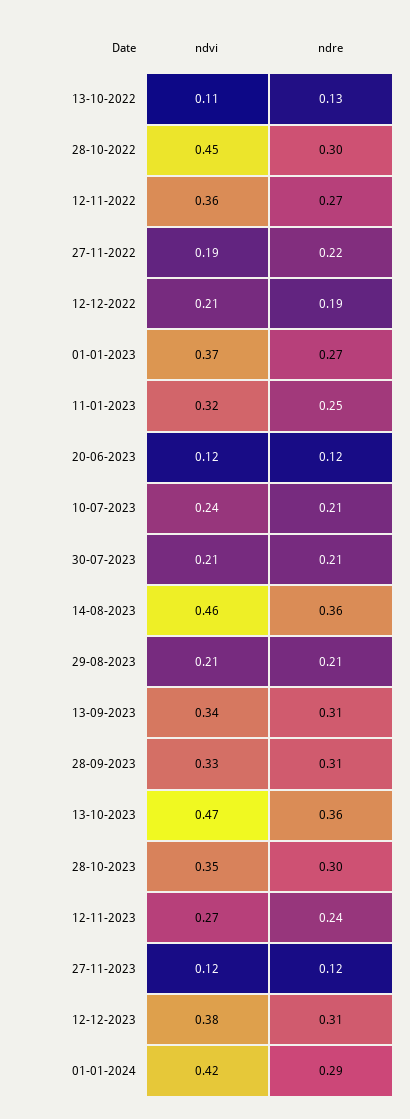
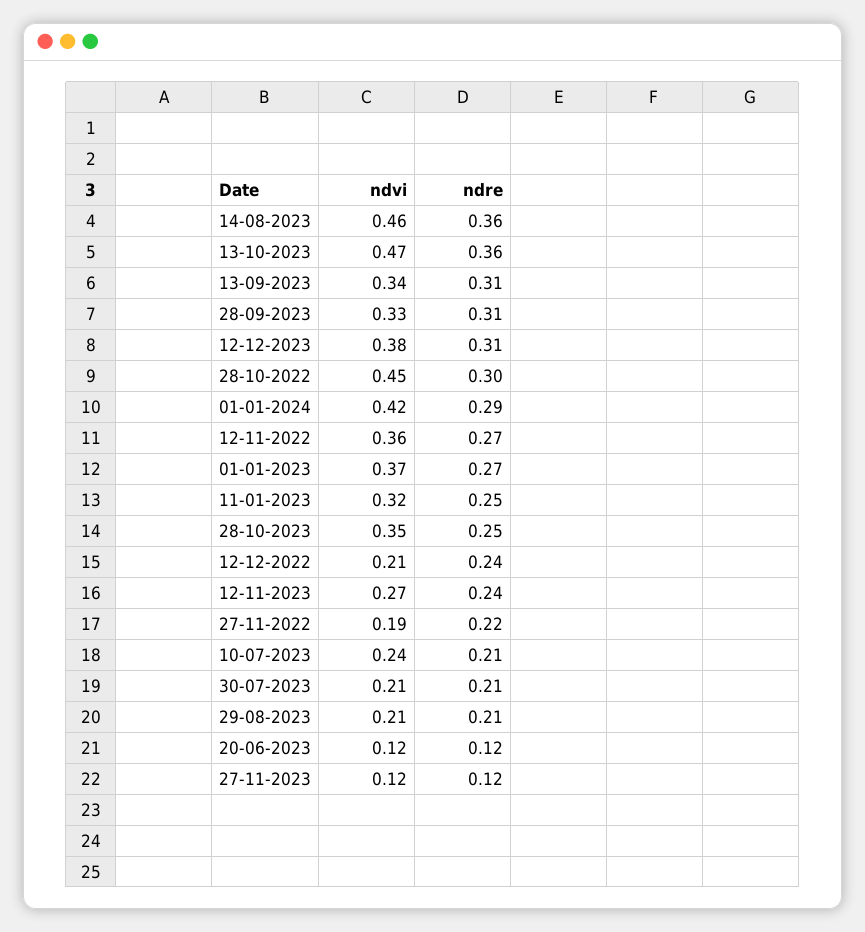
  {
    "ndvi": {
-     "13-10-2022": 0.11,
      "28-10-2022": 0.45,
      "12-11-2022": 0.36,
      "27-11-2022": 0.19,
      "12-12-2022": 0.21,
      "01-01-2023": 0.37,
      "11-01-2023": 0.32,
      "20-06-2023": 0.12,
      "10-07-2023": 0.24,
      "30-07-2023": 0.21,
      "14-08-2023": 0.46,
      "29-08-2023": 0.21,
      "13-09-2023": 0.34,
      "28-09-2023": 0.33,
      "13-10-2023": 0.47,
      "28-10-2023": 0.35,
      "12-11-2023": 0.27,
      "27-11-2023": 0.12,
      "12-12-2023": 0.38,
      "01-01-2024": 0.42
    },
    "ndre": {
-     "13-10-2022": 0.13,
      "28-10-2022": 0.3,
      "12-11-2022": 0.27,
      "27-11-2022": 0.22,
-     "12-12-2022": 0.19,
+     "12-12-2022": 0.24,
      "01-01-2023": 0.27,
      "11-01-2023": 0.25,
      "20-06-2023": 0.12,
      "10-07-2023": 0.21,
      "30-07-2023": 0.21,
      "14-08-2023": 0.36,
      "29-08-2023": 0.21,
      "13-09-2023": 0.31,
      "28-09-2023": 0.31,
      "13-10-2023": 0.36,
-     "28-10-2023": 0.3,
+     "28-10-2023": 0.25,
      "12-11-2023": 0.24,
      "27-11-2023": 0.12,
      "12-12-2023": 0.31,
      "01-01-2024": 0.29
    }
  }

